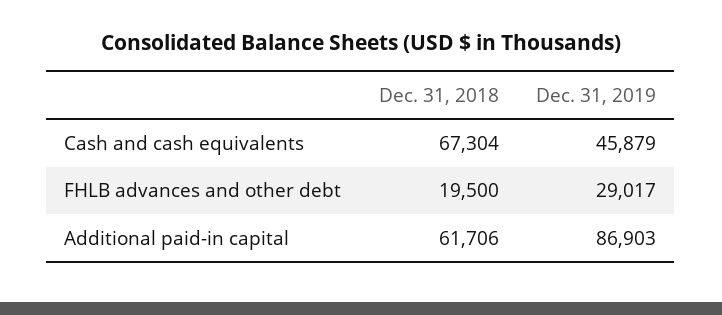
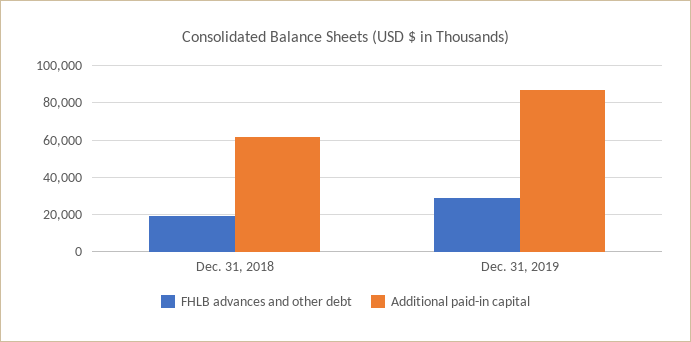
  {
-   "Cash and cash equivalents": {
-     "Dec. 31, 2018": 67304,
-     "Dec. 31, 2019": 45879
-   },
    "FHLB advances and other debt": {
      "Dec. 31, 2018": 19500,
      "Dec. 31, 2019": 29017
    },
    "Additional paid-in capital": {
      "Dec. 31, 2018": 61706,
      "Dec. 31, 2019": 86903
    }
  }

